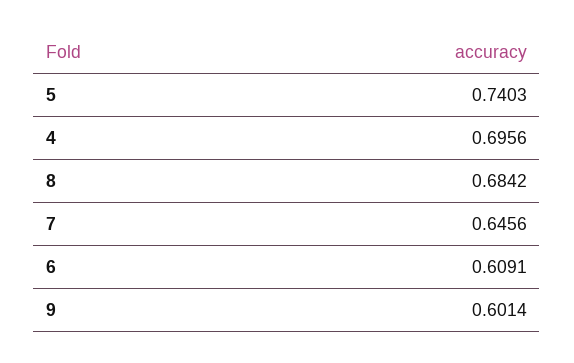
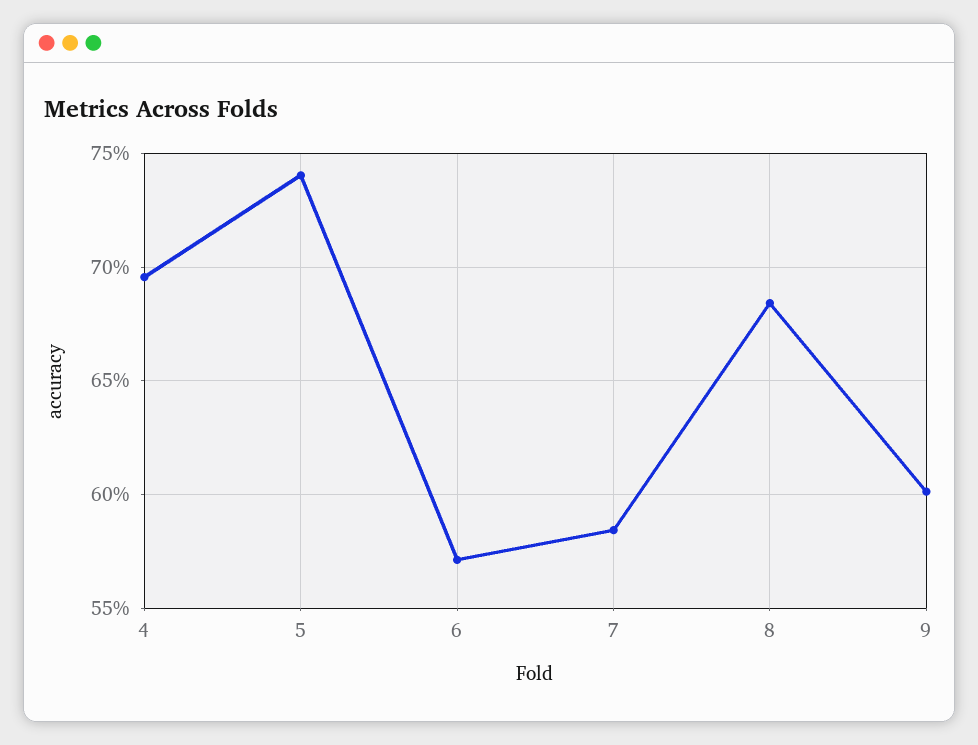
  {
    "5": 0.7403,
    "4": 0.6956,
    "8": 0.6842,
-   "7": 0.6456,
+   "7": 0.585,
-   "6": 0.6091,
+   "6": 0.57,
    "9": 0.6014
  }

